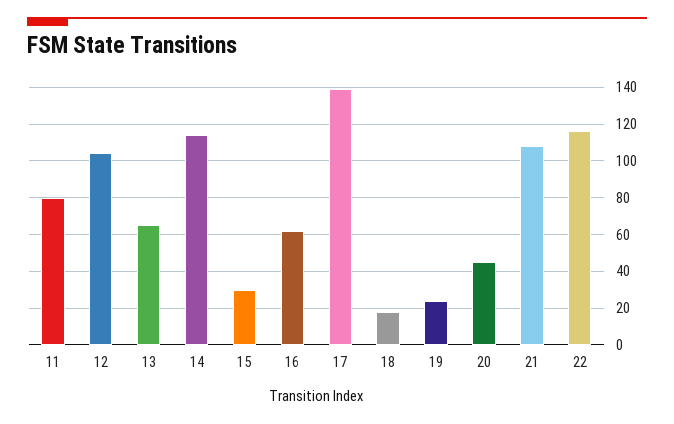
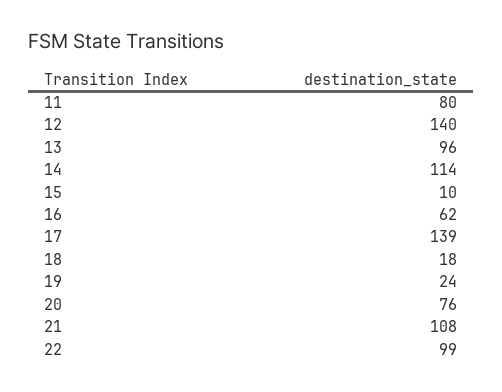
  {
    "11": 80,
-   "12": 105,
+   "12": 140,
-   "13": 65,
+   "13": 96,
    "14": 114,
-   "15": 30,
+   "15": 10,
    "16": 62,
    "17": 139,
    "18": 18,
    "19": 24,
-   "20": 45,
+   "20": 76,
    "21": 108,
-   "22": 115
+   "22": 99
  }

